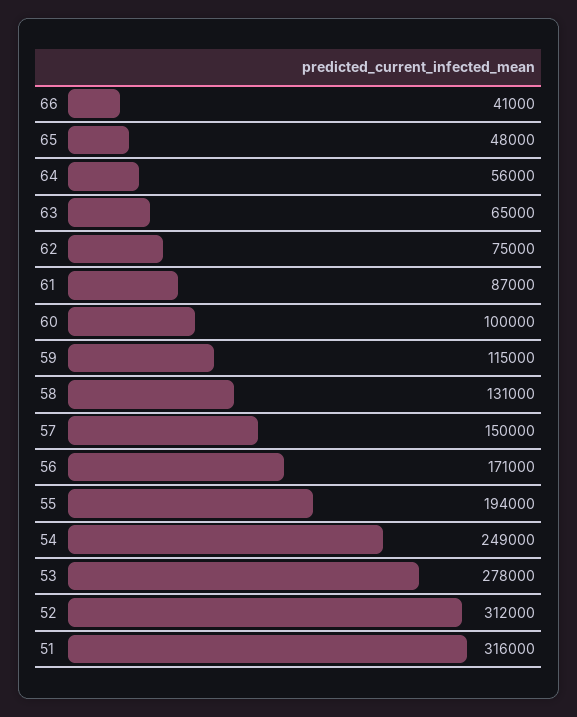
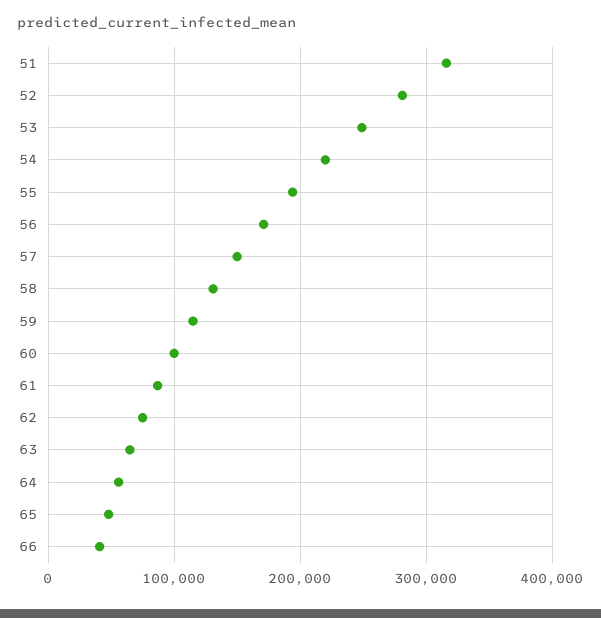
  {
    "66": 41000,
    "65": 48000,
    "64": 56000,
    "63": 65000,
    "62": 75000,
    "61": 87000,
    "60": 100000,
    "59": 115000,
    "58": 131000,
    "57": 150000,
    "56": 171000,
    "55": 194000,
-   "54": 249000,
+   "54": 220000,
-   "53": 278000,
+   "53": 250000,
-   "52": 312000,
+   "52": 280000,
    "51": 316000
  }

